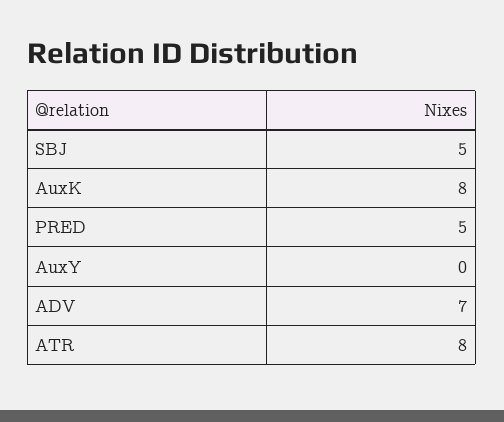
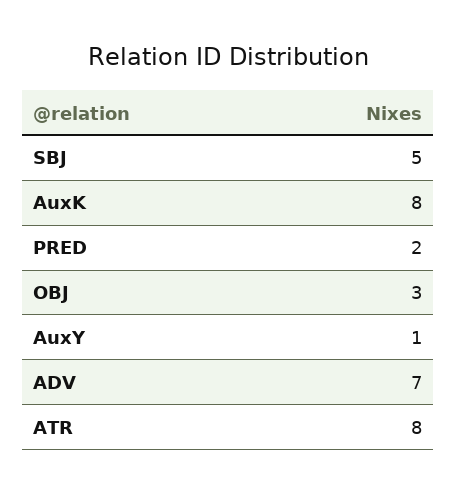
  {
    "SBJ": 5,
    "AuxK": 8,
-   "PRED": 5,
+   "PRED": 2,
-   "AuxY": 0,
+   "AuxY": 1,
    "ADV": 7,
-   "ATR": 8
+   "ATR": 8,
+   "OBJ": 3
  }

